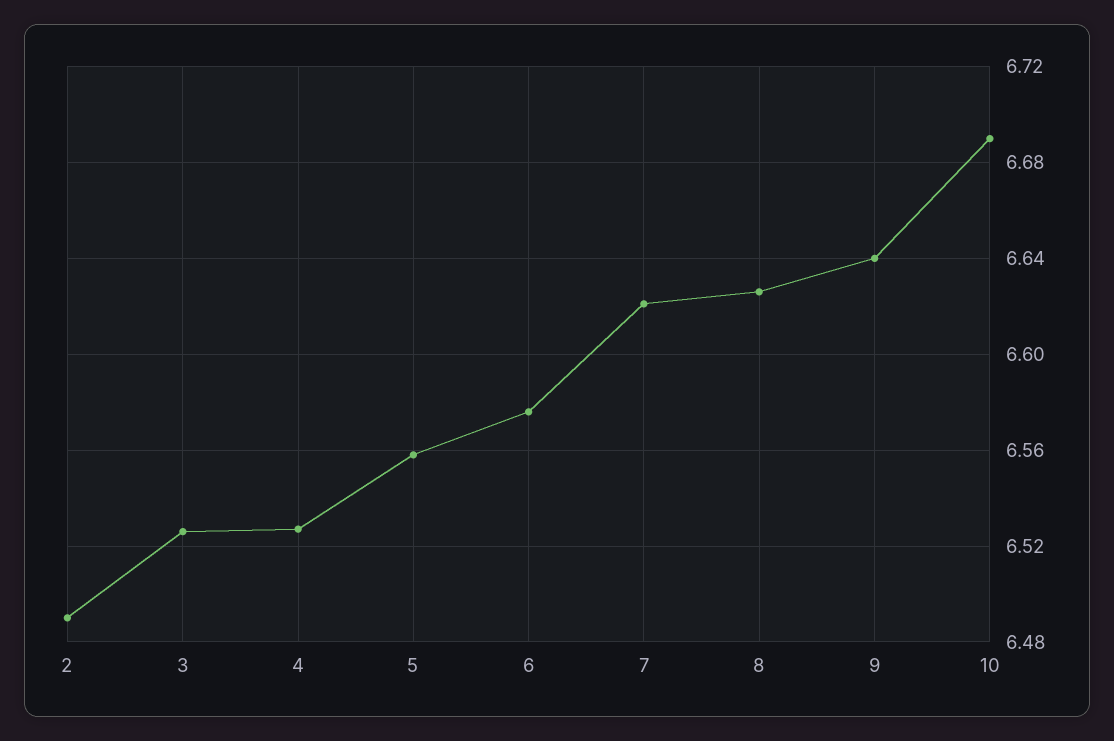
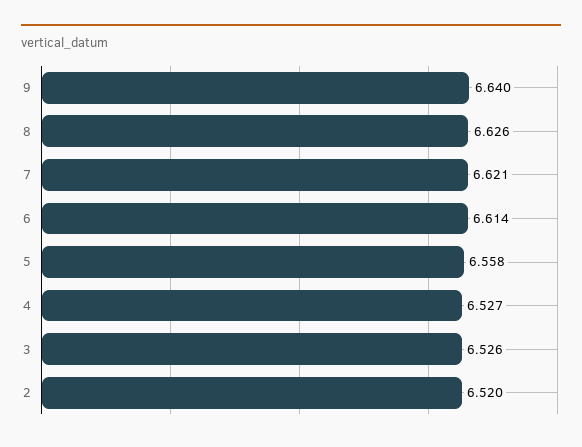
  {
-   "2": 6.49,
+   "2": 6.52,
    "3": 6.526,
    "4": 6.527,
    "5": 6.558,
-   "6": 6.575,
+   "6": 6.614,
    "7": 6.621,
    "8": 6.626,
-   "9": 6.64,
+   "9": 6.64
-   "10": 6.69
  }

